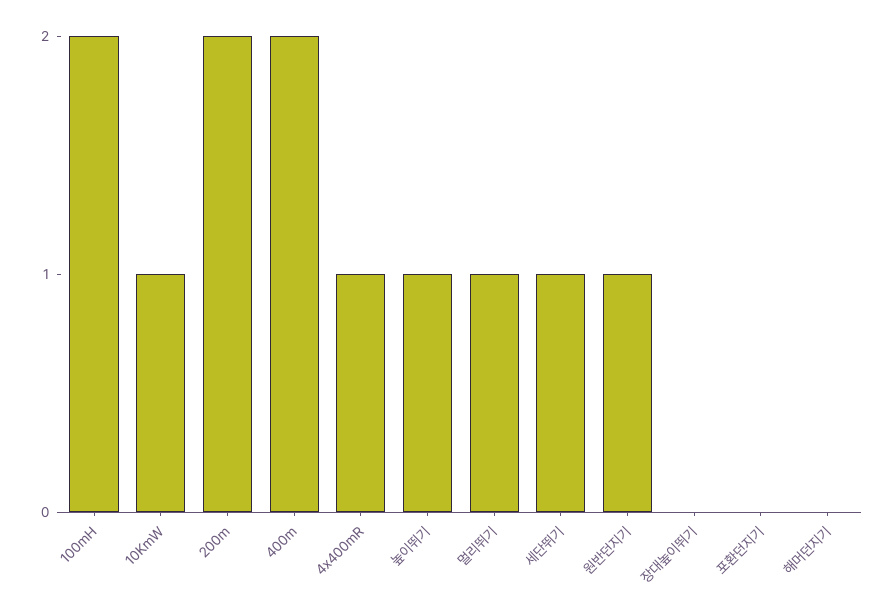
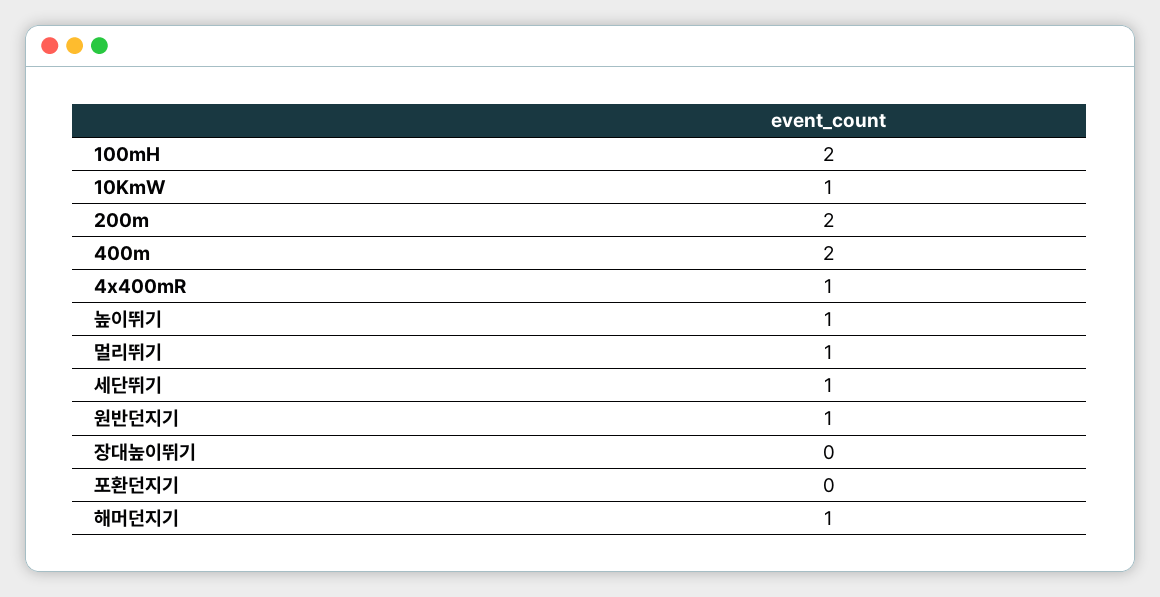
  {
    "100mH": 2,
    "10KmW": 1,
    "200m": 2,
    "400m": 2,
    "4x400mR": 1,
    "높이뛰기": 1,
    "멀리뛰기": 1,
    "세단뛰기": 1,
    "원반던지기": 1,
    "장대높이뛰기": 0,
    "포환던지기": 0,
-   "해머던지기": 0
+   "해머던지기": 1
  }

